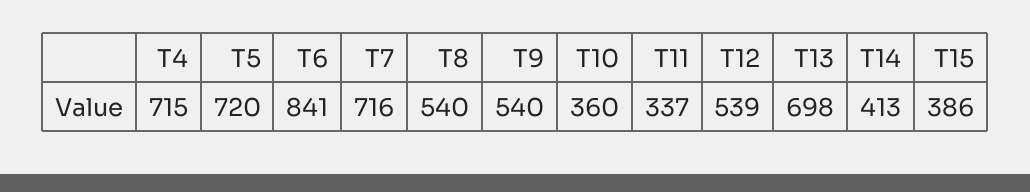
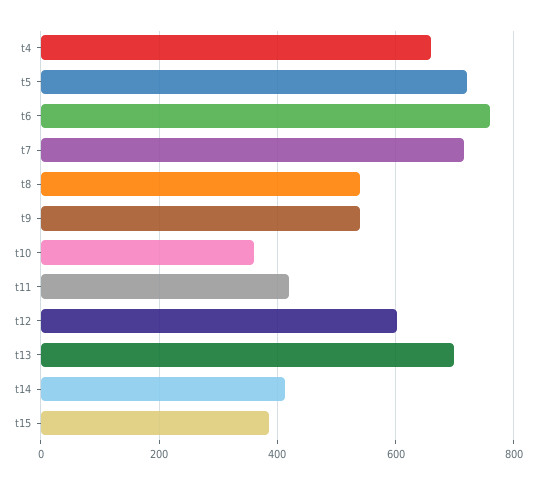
  {
-   "T4": 715,
+   "T4": 660,
    "T5": 720,
-   "T6": 841,
+   "T6": 760,
    "T7": 716,
    "T8": 540,
    "T9": 540,
    "T10": 360,
-   "T11": 337,
+   "T11": 420,
-   "T12": 539,
+   "T12": 600,
    "T13": 698,
    "T14": 413,
    "T15": 386
  }

